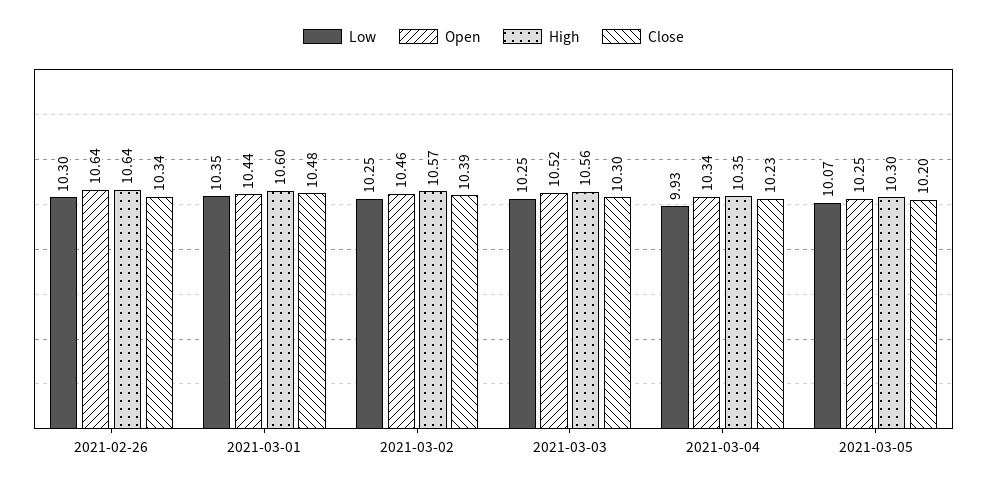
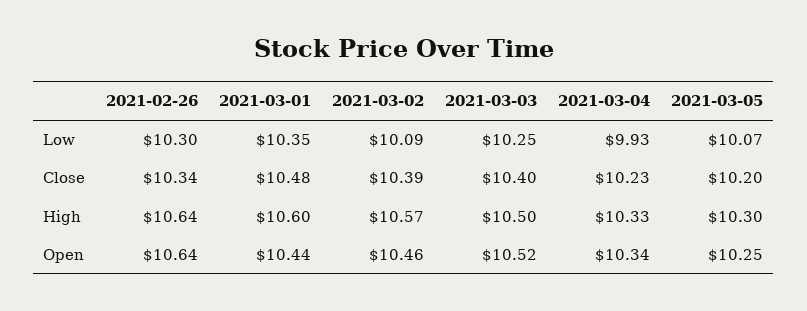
  {
    "Low": {
      "2021-02-26": 10.3,
      "2021-03-01": 10.35,
-     "2021-03-02": 10.25,
+     "2021-03-02": 10.09,
      "2021-03-03": 10.25,
      "2021-03-04": 9.93,
      "2021-03-05": 10.07
    },
    "Open": {
      "2021-02-26": 10.64,
      "2021-03-01": 10.44,
      "2021-03-02": 10.46,
      "2021-03-03": 10.52,
      "2021-03-04": 10.34,
      "2021-03-05": 10.25
    },
    "High": {
      "2021-02-26": 10.64,
      "2021-03-01": 10.6,
      "2021-03-02": 10.57,
-     "2021-03-03": 10.56,
+     "2021-03-03": 10.5,
-     "2021-03-04": 10.35,
+     "2021-03-04": 10.33,
      "2021-03-05": 10.3
    },
    "Close": {
      "2021-02-26": 10.34,
      "2021-03-01": 10.48,
      "2021-03-02": 10.39,
-     "2021-03-03": 10.3,
+     "2021-03-03": 10.4,
      "2021-03-04": 10.23,
      "2021-03-05": 10.2
    }
  }

